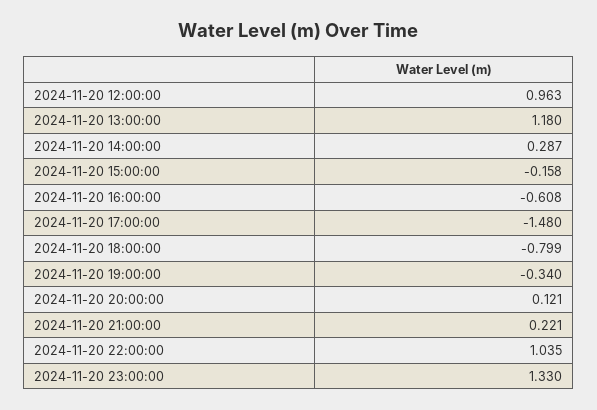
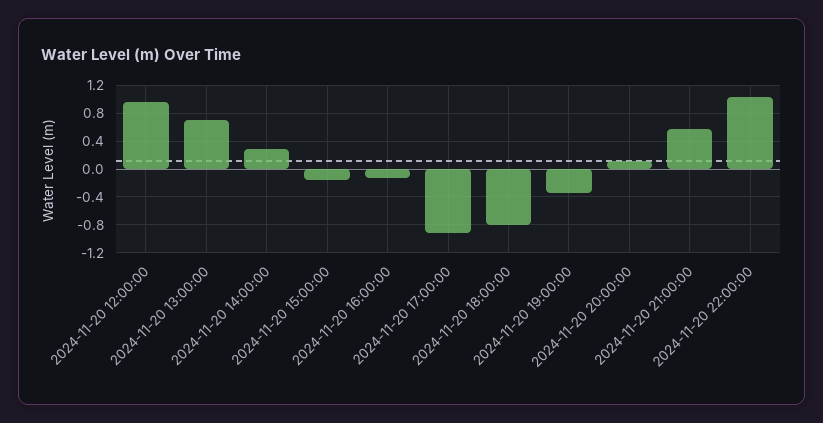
  {
    "2024-11-20 12:00:00": 0.963,
-   "2024-11-20 13:00:00": 1.18,
+   "2024-11-20 13:00:00": 0.7,
    "2024-11-20 14:00:00": 0.287,
    "2024-11-20 15:00:00": -0.158,
-   "2024-11-20 16:00:00": -0.608,
+   "2024-11-20 16:00:00": -0.1,
-   "2024-11-20 17:00:00": -1.48,
+   "2024-11-20 17:00:00": -0.9,
    "2024-11-20 18:00:00": -0.799,
    "2024-11-20 19:00:00": -0.34,
    "2024-11-20 20:00:00": 0.121,
-   "2024-11-20 21:00:00": 0.221,
+   "2024-11-20 21:00:00": 0.6,
-   "2024-11-20 22:00:00": 1.035,
+   "2024-11-20 22:00:00": 1.035
-   "2024-11-20 23:00:00": 1.33
  }

